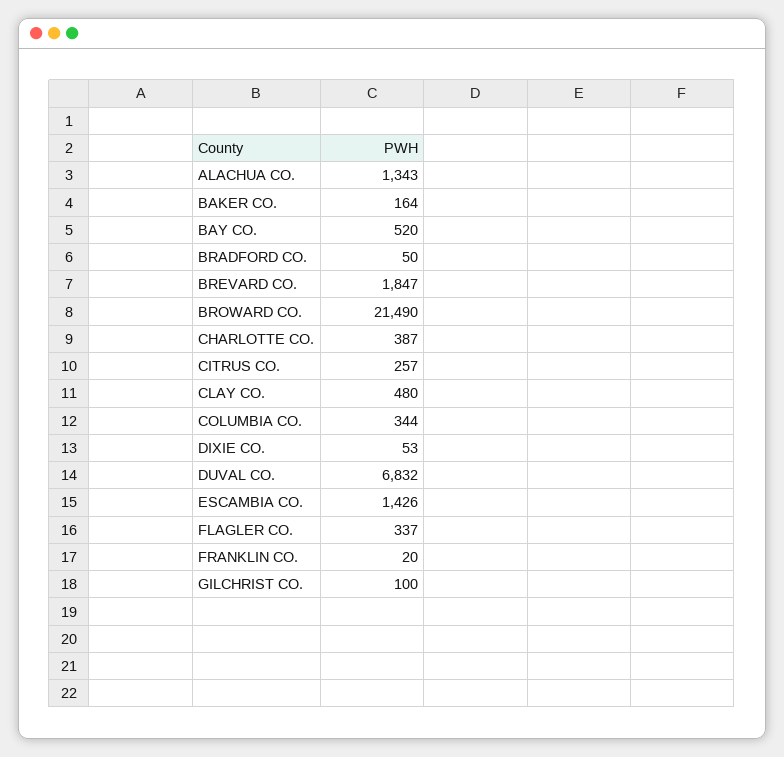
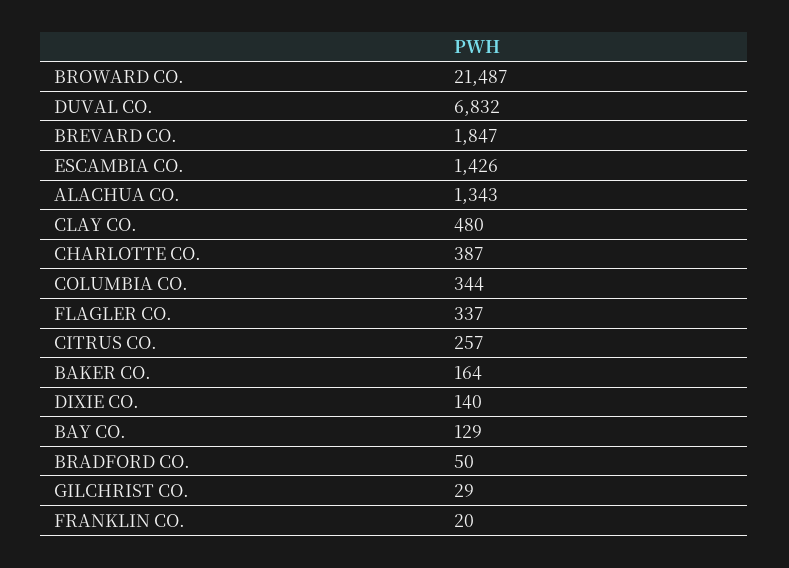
  {
    "ALACHUA CO.": 1343,
    "BAKER CO.": 164,
-   "BAY CO.": 520,
+   "BAY CO.": 129,
    "BRADFORD CO.": 50,
    "BREVARD CO.": 1847,
-   "BROWARD CO.": 21490,
+   "BROWARD CO.": 21487,
    "CHARLOTTE CO.": 387,
    "CITRUS CO.": 257,
    "CLAY CO.": 480,
    "COLUMBIA CO.": 344,
-   "DIXIE CO.": 53,
+   "DIXIE CO.": 140,
    "DUVAL CO.": 6832,
    "ESCAMBIA CO.": 1426,
    "FLAGLER CO.": 337,
    "FRANKLIN CO.": 20,
-   "GILCHRIST CO.": 100
+   "GILCHRIST CO.": 29
  }

